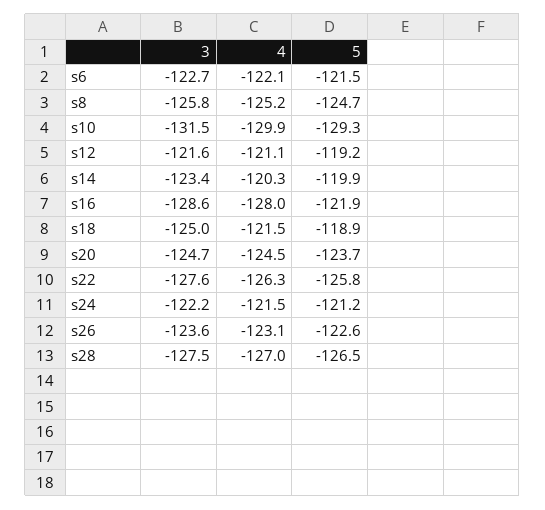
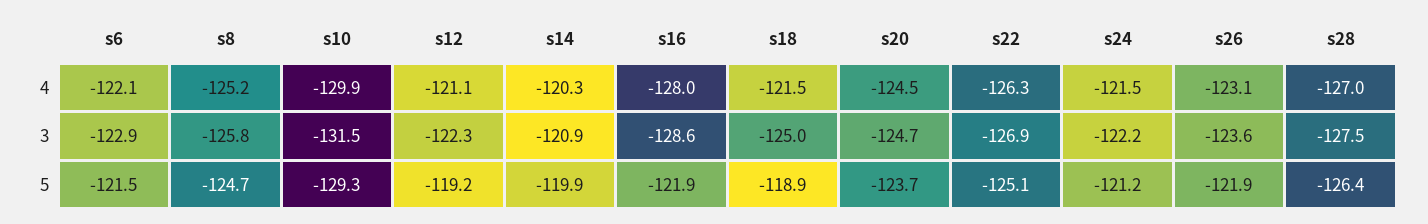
  {
    "3": {
-     "s6": -122.7,
+     "s6": -122.9,
      "s8": -125.8,
      "s10": -131.5,
-     "s12": -121.6,
+     "s12": -122.3,
-     "s14": -123.4,
+     "s14": -120.9,
      "s16": -128.6,
      "s18": -125,
      "s20": -124.7,
-     "s22": -127.6,
+     "s22": -126.9,
      "s24": -122.2,
      "s26": -123.6,
      "s28": -127.5
    },
    "4": {
      "s6": -122.1,
      "s8": -125.2,
      "s10": -129.9,
      "s12": -121.1,
      "s14": -120.3,
      "s16": -128,
      "s18": -121.5,
      "s20": -124.5,
      "s22": -126.3,
      "s24": -121.5,
      "s26": -123.1,
      "s28": -127
    },
    "5": {
      "s6": -121.5,
      "s8": -124.7,
      "s10": -129.3,
      "s12": -119.2,
      "s14": -119.9,
      "s16": -121.9,
      "s18": -118.9,
      "s20": -123.7,
-     "s22": -125.8,
+     "s22": -125.1,
      "s24": -121.2,
-     "s26": -122.6,
+     "s26": -121.9,
-     "s28": -126.5
+     "s28": -126.4
    }
  }

